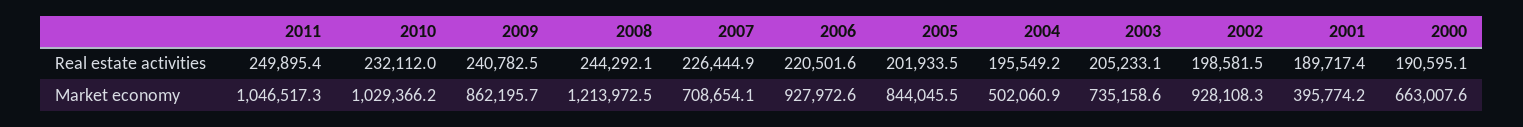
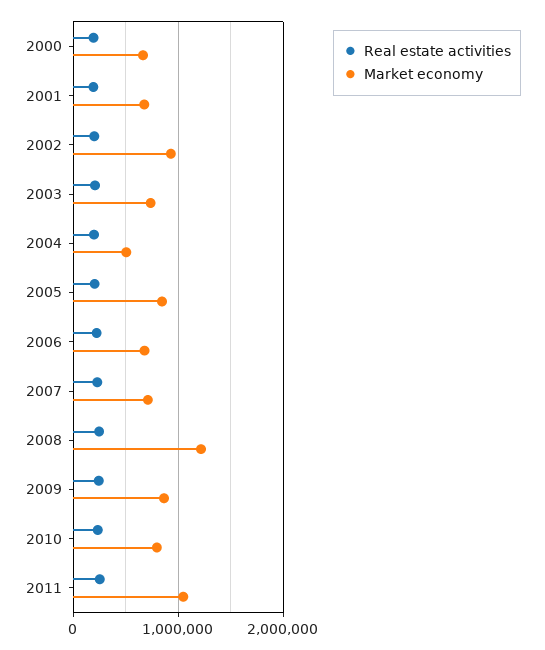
  {
    "Real estate activities": {
      "2011": 249895.4,
      "2010": 232112,
      "2009": 240782.5,
      "2008": 244292.1,
      "2007": 226444.9,
      "2006": 220501.6,
      "2005": 201933.5,
      "2004": 195549.2,
      "2003": 205233.1,
      "2002": 198581.5,
      "2001": 189717.4,
      "2000": 190595.1
    },
    "Market economy": {
      "2011": 1046517.3,
-     "2010": 1029366.2,
+     "2010": 800000,
      "2009": 862195.7,
      "2008": 1213972.5,
      "2007": 708654.1,
-     "2006": 927972.6,
+     "2006": 700000,
      "2005": 844045.5,
      "2004": 502060.9,
      "2003": 735158.6,
      "2002": 928108.3,
-     "2001": 395774.2,
+     "2001": 700000,
      "2000": 663007.6
    }
  }

